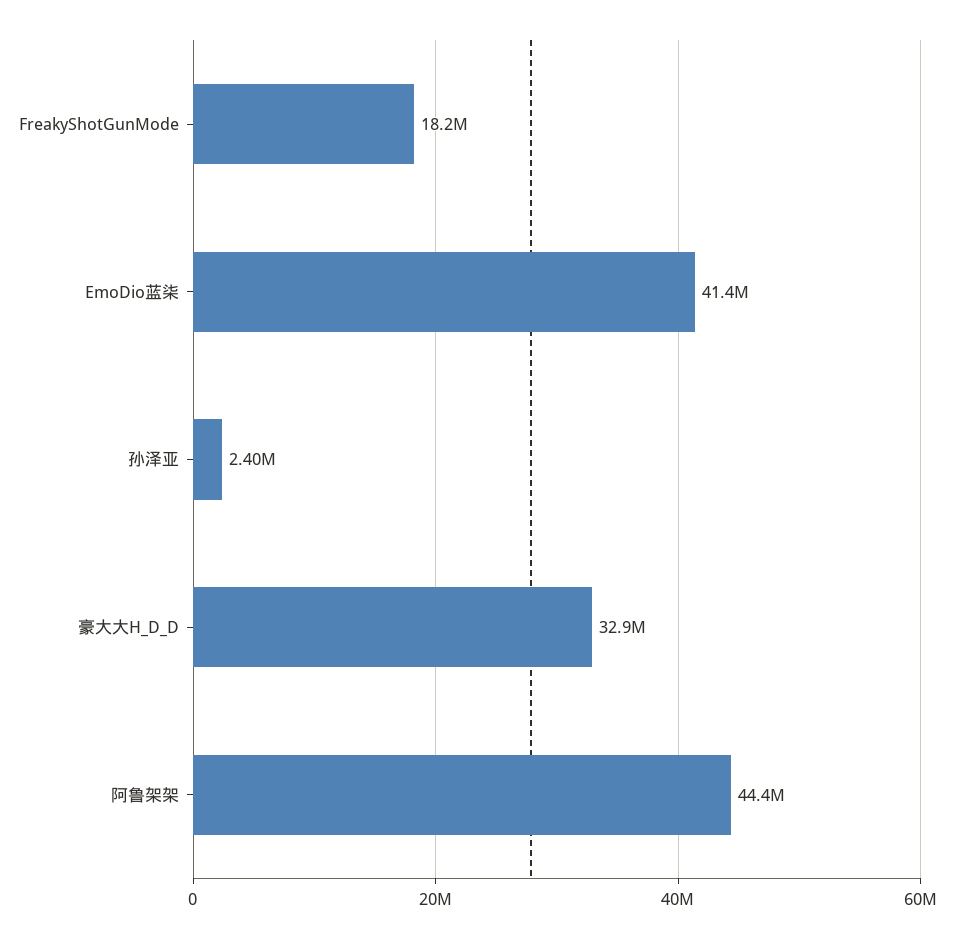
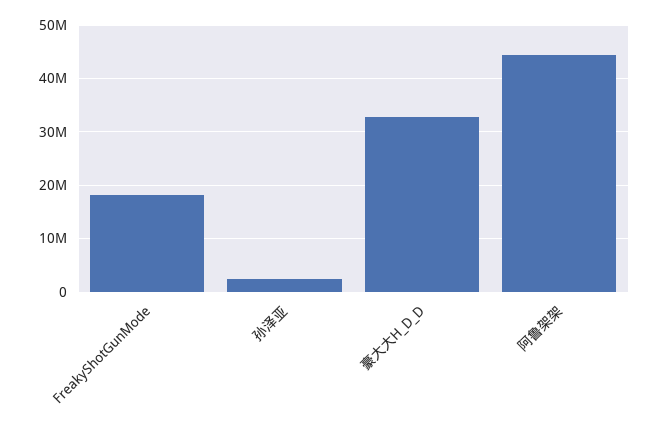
  {
    "FreakyShotGunMode": 18200000,
-   "EmoDio蓝柒": 41400000,
    "孙泽亚": 2400000,
    "豪大大H_D_D": 32900000,
    "阿鲁架架": 44400000
  }

